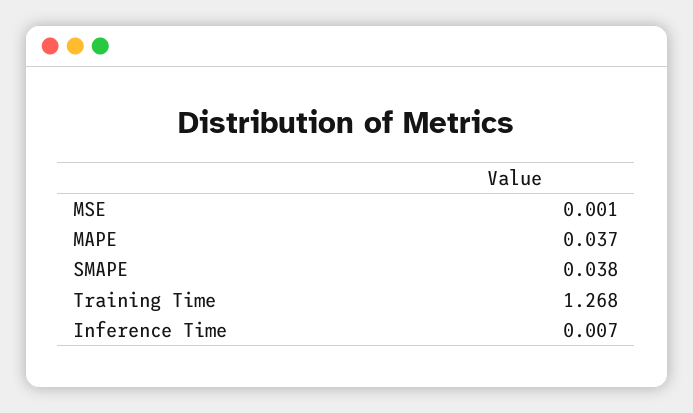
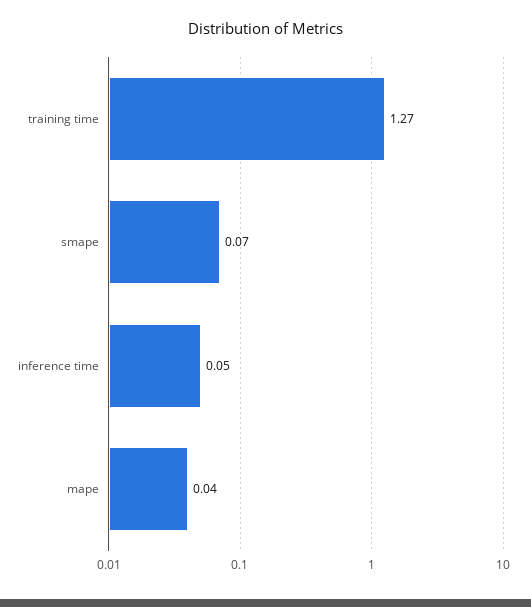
  {
-   "MSE": 0.001,
    "MAPE": 0.037,
-   "SMAPE": 0.038,
+   "SMAPE": 0.07,
    "Training Time": 1.268,
-   "Inference Time": 0.007
+   "Inference Time": 0.05
  }

